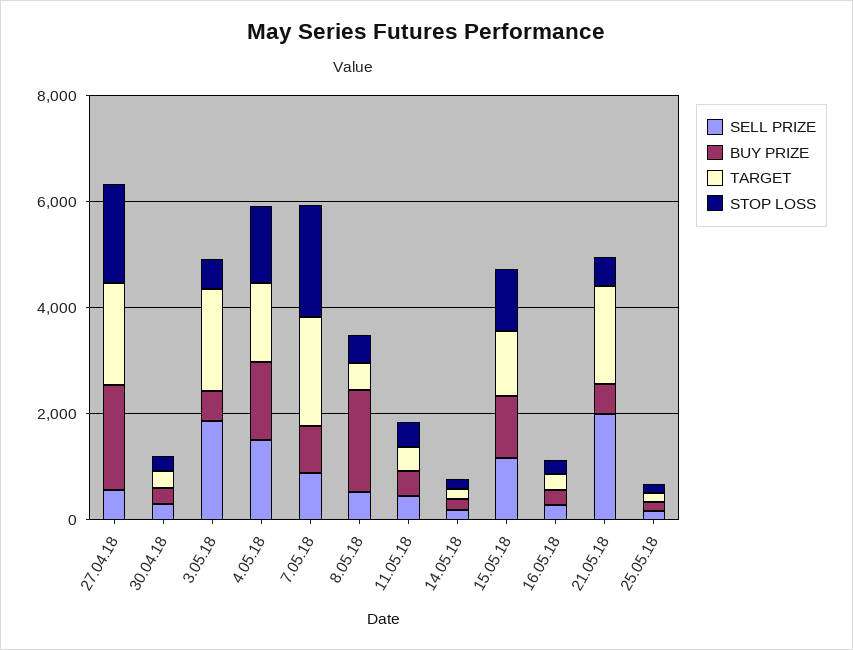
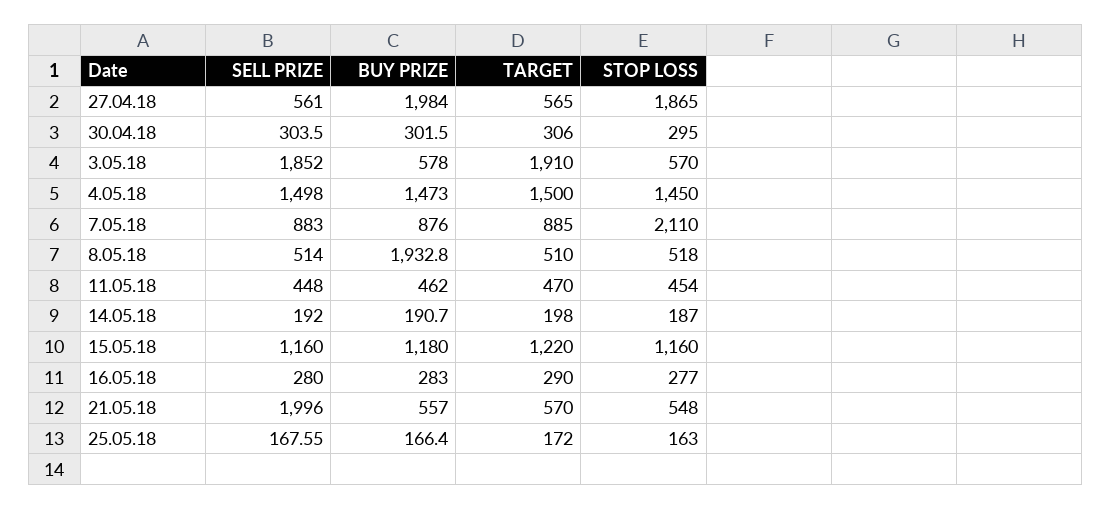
  {
    "SELL PRIZE": {
      "27.04.18": 561,
      "30.04.18": 303.5,
      "3.05.18": 1852,
      "4.05.18": 1498,
      "7.05.18": 883,
      "8.05.18": 514,
      "11.05.18": 448,
      "14.05.18": 192,
      "15.05.18": 1160,
      "16.05.18": 280,
      "21.05.18": 1996,
      "25.05.18": 167.55
    },
    "BUY PRIZE": {
      "27.04.18": 1984,
      "30.04.18": 301.5,
      "3.05.18": 578,
      "4.05.18": 1473,
      "7.05.18": 876,
      "8.05.18": 1932.8,
      "11.05.18": 462,
      "14.05.18": 190.7,
      "15.05.18": 1180,
      "16.05.18": 283,
      "21.05.18": 557,
      "25.05.18": 166.4
    },
    "TARGET": {
-     "27.04.18": 2000,
+     "27.04.18": 565,
      "30.04.18": 306,
      "3.05.18": 1910,
      "4.05.18": 1500,
-     "7.05.18": 2000,
+     "7.05.18": 885,
      "8.05.18": 510,
      "11.05.18": 470,
      "14.05.18": 198,
      "15.05.18": 1220,
      "16.05.18": 290,
-     "21.05.18": 2000,
+     "21.05.18": 570,
      "25.05.18": 172
    },
    "STOP LOSS": {
      "27.04.18": 1865,
      "30.04.18": 295,
      "3.05.18": 570,
      "4.05.18": 1450,
      "7.05.18": 2110,
      "8.05.18": 518,
      "11.05.18": 454,
      "14.05.18": 187,
      "15.05.18": 1160,
      "16.05.18": 277,
      "21.05.18": 548,
      "25.05.18": 163
    }
  }

